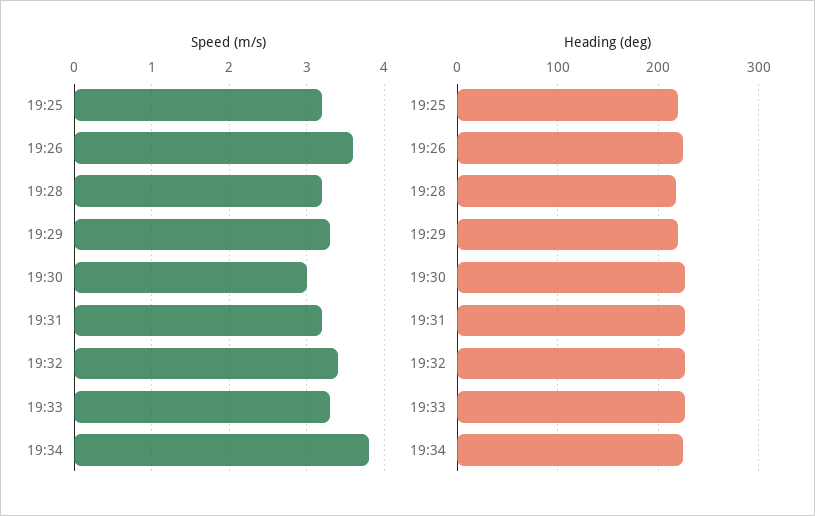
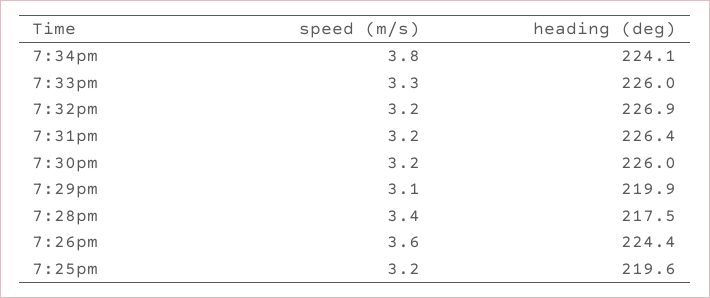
  {
    "Speed (m/s)": {
      "19:25": 3.2,
      "19:26": 3.6,
-     "19:28": 3.2,
+     "19:28": 3.4,
-     "19:29": 3.3,
+     "19:29": 3.1,
-     "19:30": 3,
+     "19:30": 3.2,
      "19:31": 3.2,
-     "19:32": 3.4,
+     "19:32": 3.2,
      "19:33": 3.3,
      "19:34": 3.8
    },
    "Heading (deg)": {
      "19:25": 219.6,
      "19:26": 224.4,
      "19:28": 217.5,
      "19:29": 219.9,
      "19:30": 226,
      "19:31": 226.4,
      "19:32": 226.9,
      "19:33": 226,
      "19:34": 224.1
    }
  }

